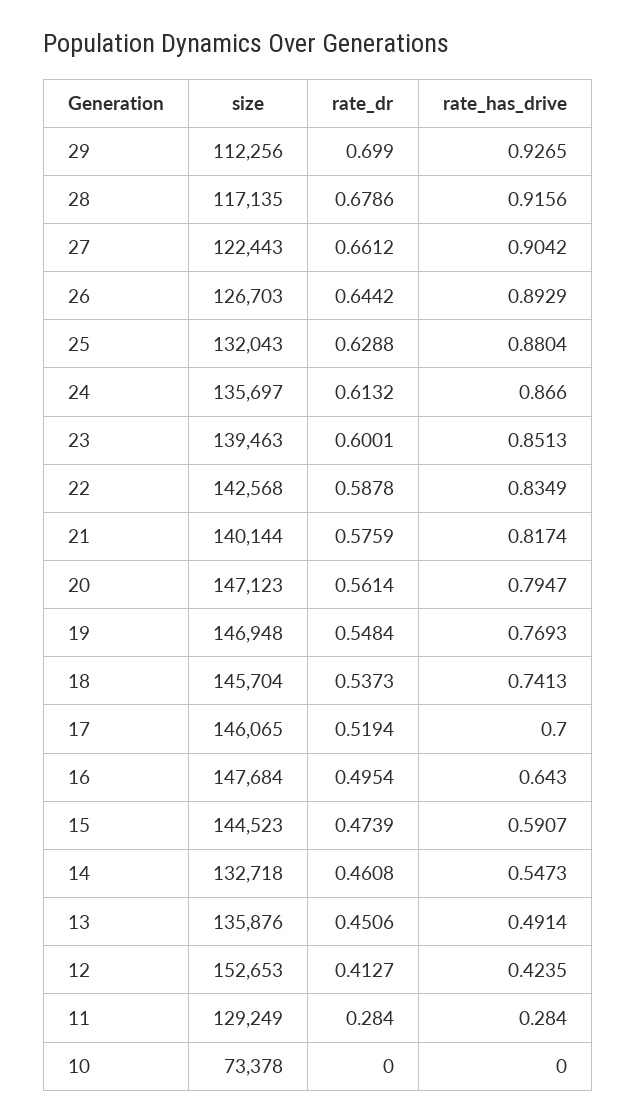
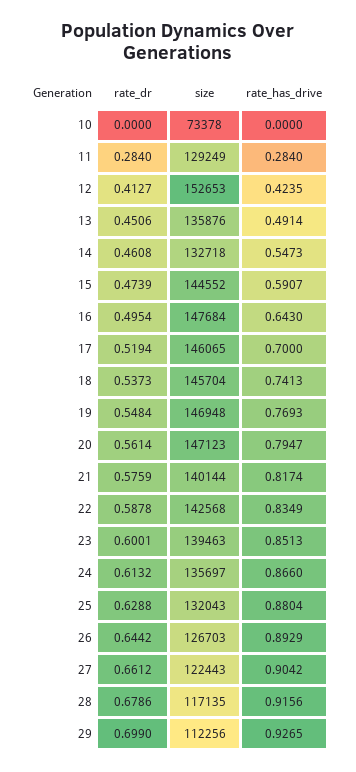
  {
    "size": {
      "29": 112256,
      "28": 117135,
      "27": 122443,
      "26": 126703,
      "25": 132043,
      "24": 135697,
      "23": 139463,
      "22": 142568,
      "21": 140144,
      "20": 147123,
      "19": 146948,
      "18": 145704,
      "17": 146065,
      "16": 147684,
-     "15": 144523,
+     "15": 144552,
      "14": 132718,
      "13": 135876,
      "12": 152653,
      "11": 129249,
      "10": 73378
    },
    "rate_dr": {
      "29": 0.699,
      "28": 0.6786,
      "27": 0.6612,
      "26": 0.6442,
      "25": 0.6288,
      "24": 0.6132,
      "23": 0.6001,
      "22": 0.5878,
      "21": 0.5759,
      "20": 0.5614,
      "19": 0.5484,
      "18": 0.5373,
      "17": 0.5194,
      "16": 0.4954,
      "15": 0.4739,
      "14": 0.4608,
      "13": 0.4506,
      "12": 0.4127,
      "11": 0.284,
      "10": 0
    },
    "rate_has_drive": {
      "29": 0.9265,
      "28": 0.9156,
      "27": 0.9042,
      "26": 0.8929,
      "25": 0.8804,
      "24": 0.866,
      "23": 0.8513,
      "22": 0.8349,
      "21": 0.8174,
      "20": 0.7947,
      "19": 0.7693,
      "18": 0.7413,
      "17": 0.7,
      "16": 0.643,
      "15": 0.5907,
      "14": 0.5473,
      "13": 0.4914,
      "12": 0.4235,
      "11": 0.284,
      "10": 0
    }
  }

